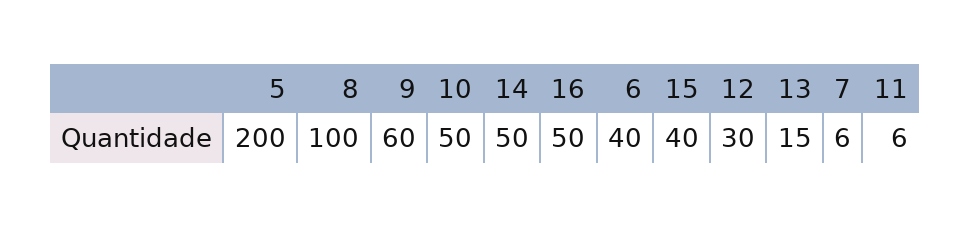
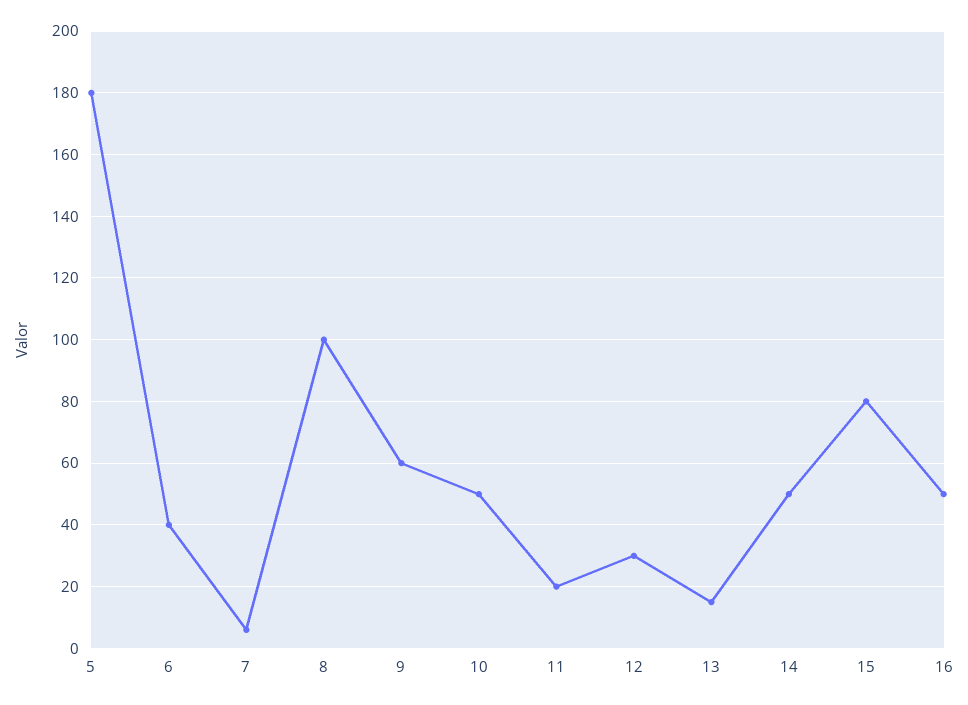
  {
-   "5": 200,
+   "5": 180,
    "8": 100,
    "9": 60,
    "10": 50,
    "14": 50,
    "16": 50,
    "6": 40,
-   "15": 40,
+   "15": 80,
    "12": 30,
    "13": 15,
    "7": 6,
-   "11": 6
+   "11": 20
  }

